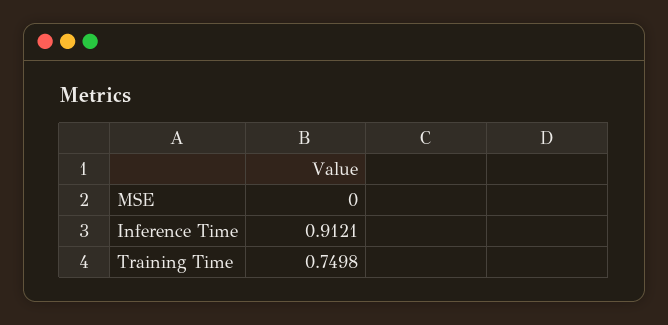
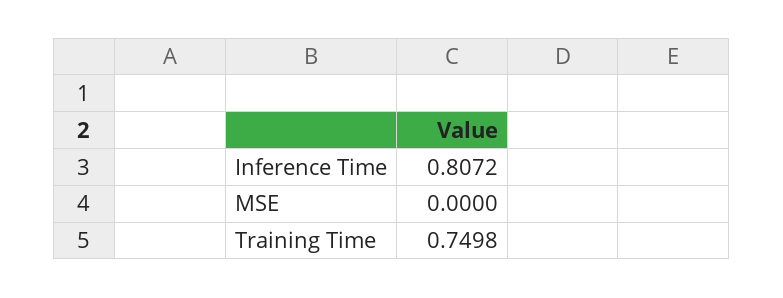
  {
    "MSE": 0,
-   "Inference Time": 0.9121,
+   "Inference Time": 0.8072,
    "Training Time": 0.7498
  }

